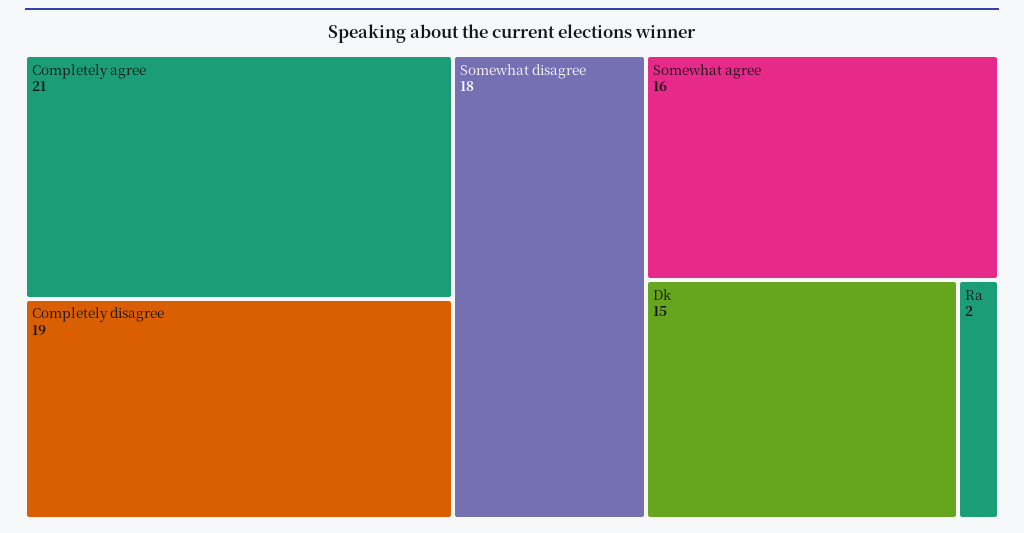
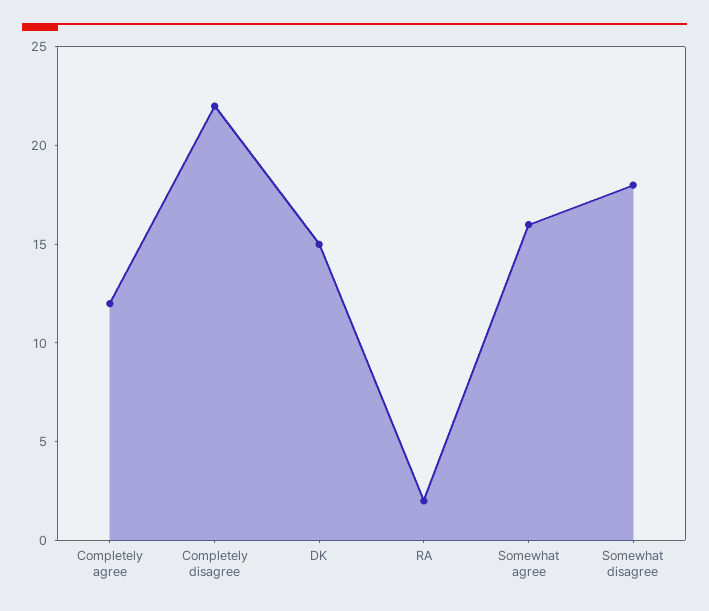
  {
-   "Completely agree": 21,
+   "Completely agree": 12,
-   "Completely disagree": 19,
+   "Completely disagree": 22,
    "Somewhat disagree": 18,
    "Somewhat agree": 16,
    "Dk": 15,
    "Ra": 2
  }

